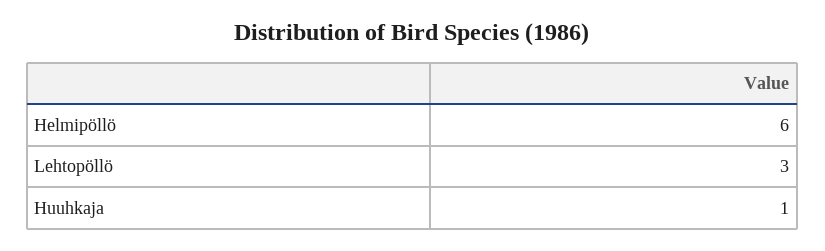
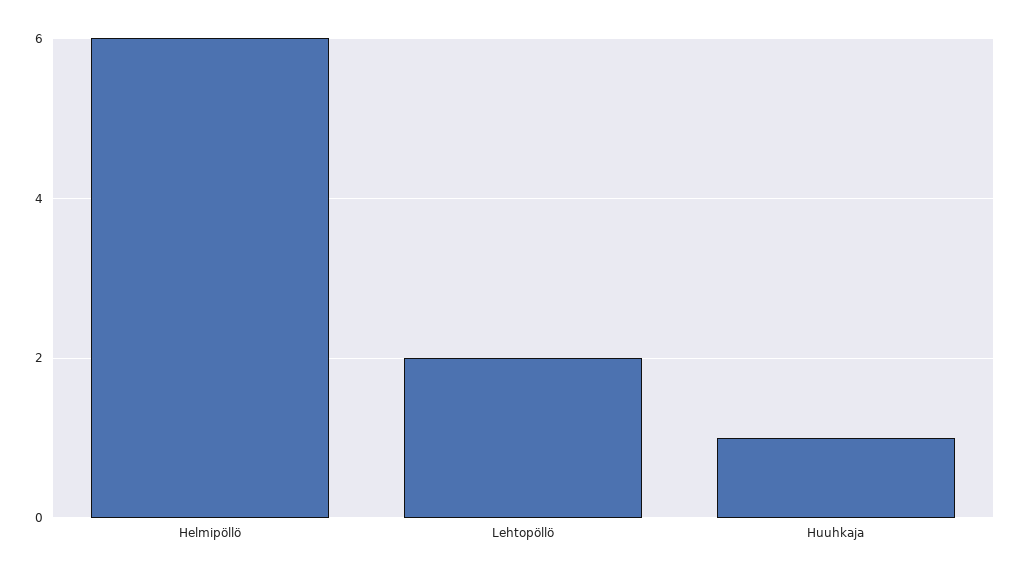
  {
    "Helmipöllö": 6,
-   "Lehtopöllö": 3,
+   "Lehtopöllö": 2,
    "Huuhkaja": 1
  }

